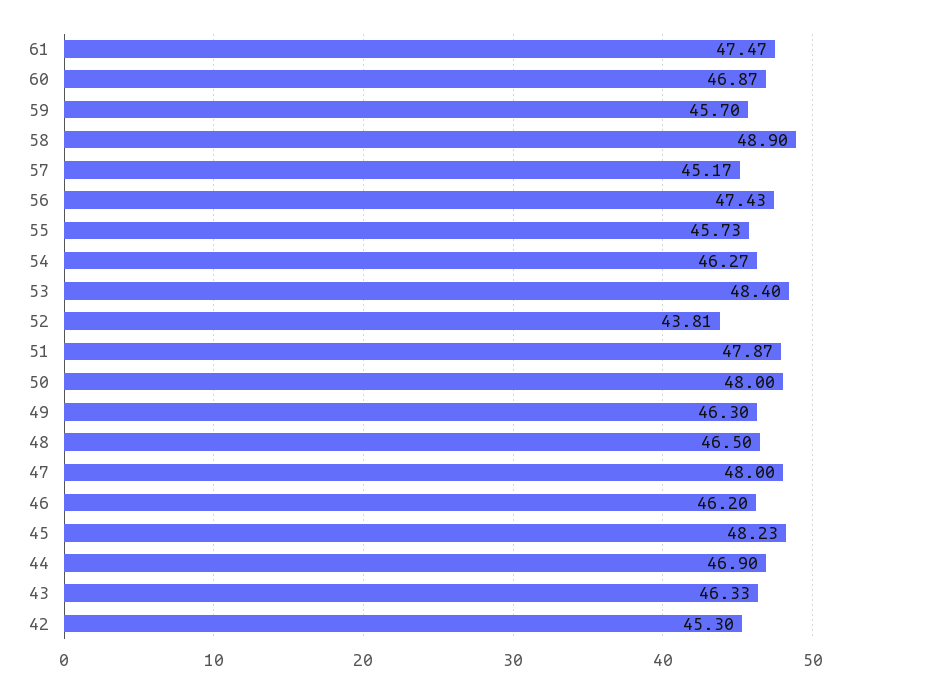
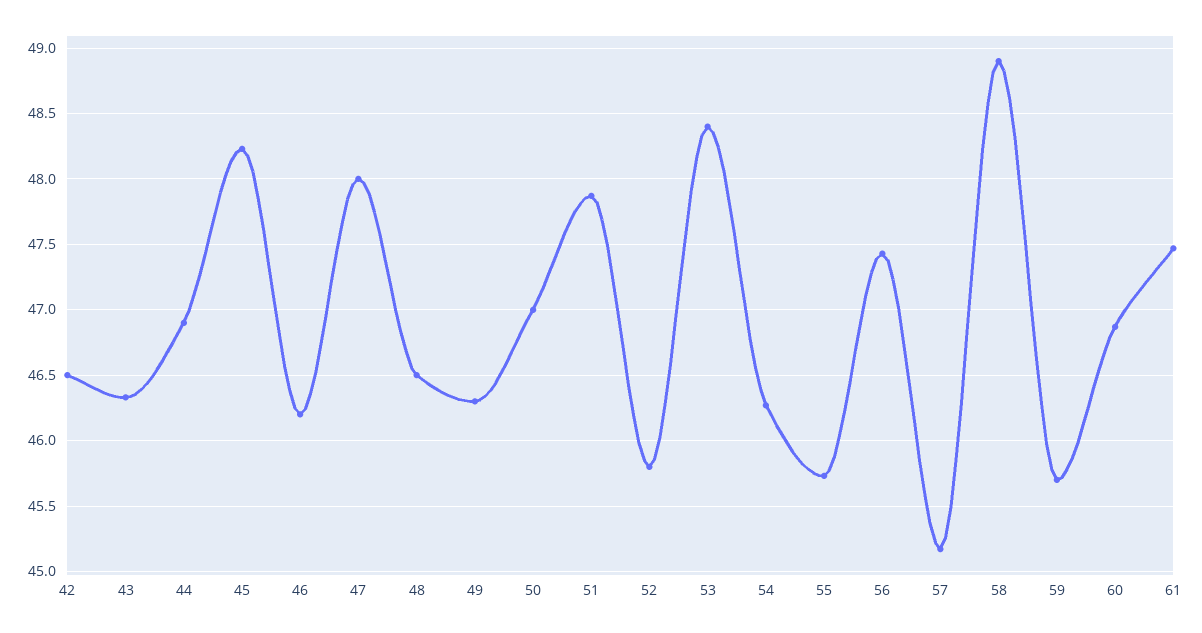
  {
    "61": 47.47,
    "60": 46.87,
    "59": 45.7,
    "58": 48.9,
    "57": 45.17,
    "56": 47.43,
    "55": 45.73,
    "54": 46.27,
    "53": 48.4,
-   "52": 43.81,
+   "52": 45.8,
    "51": 47.87,
-   "50": 48,
+   "50": 47,
    "49": 46.3,
    "48": 46.5,
    "47": 48,
    "46": 46.2,
    "45": 48.23,
    "44": 46.9,
    "43": 46.33,
-   "42": 45.3
+   "42": 46.5
  }

